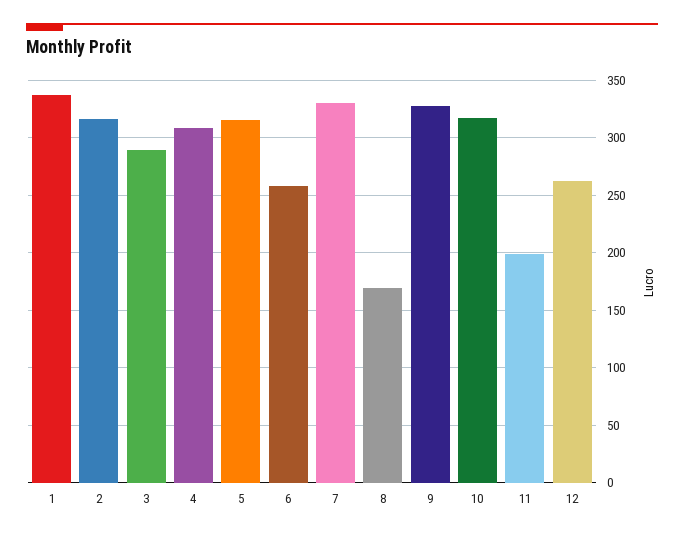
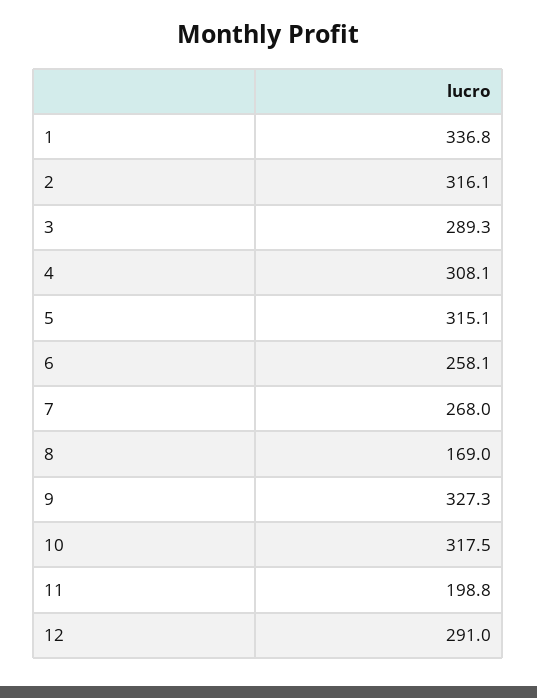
  {
    "1": 336.8,
    "2": 316.1,
    "3": 289.3,
    "4": 308.1,
    "5": 315.1,
    "6": 258.1,
-   "7": 330,
+   "7": 268,
    "8": 169,
    "9": 327.3,
    "10": 317.5,
    "11": 198.8,
-   "12": 260
+   "12": 291
  }

